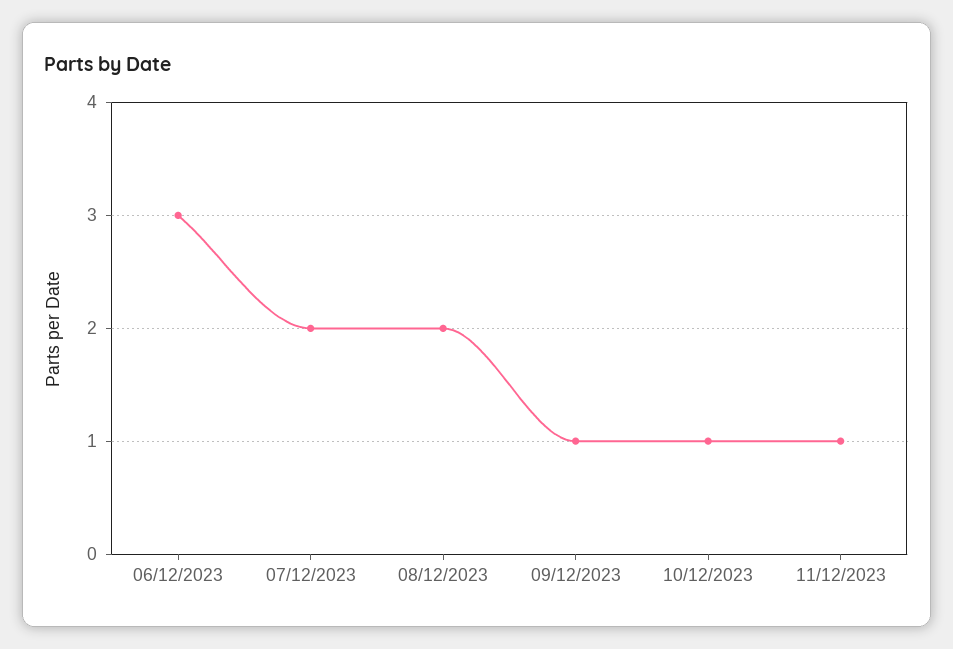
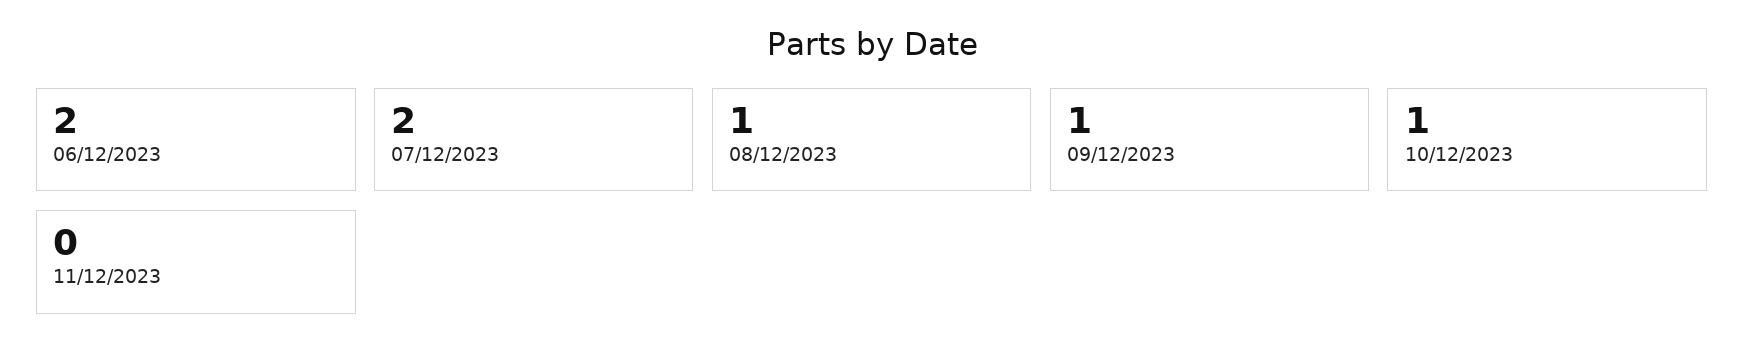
  {
-   "06/12/2023": 3,
+   "06/12/2023": 2,
    "07/12/2023": 2,
-   "08/12/2023": 2,
+   "08/12/2023": 1,
    "09/12/2023": 1,
    "10/12/2023": 1,
-   "11/12/2023": 1
+   "11/12/2023": 0
  }

